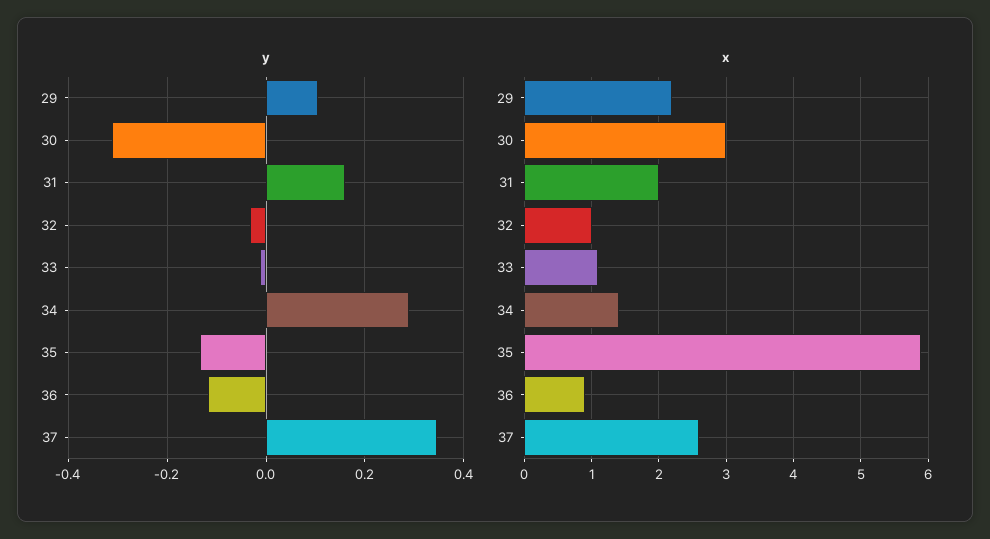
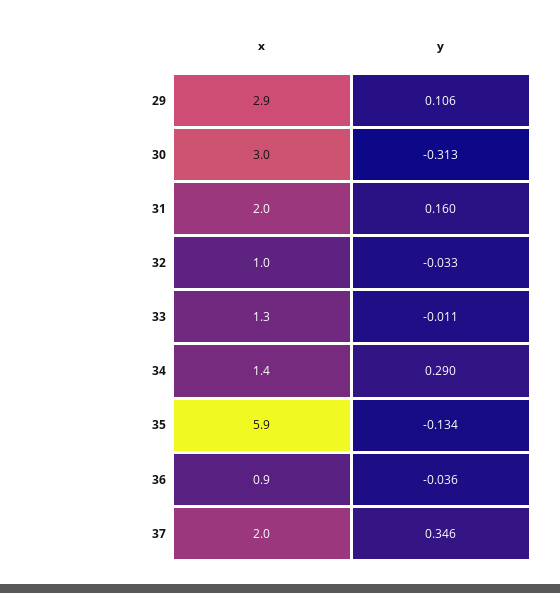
  {
    "y": {
      "29": 0.106,
      "30": -0.313,
      "31": 0.16,
      "32": -0.033,
      "33": -0.011,
      "34": 0.29,
      "35": -0.134,
-     "36": -0.12,
+     "36": -0.036,
      "37": 0.346
    },
    "x": {
-     "29": 2.2,
+     "29": 2.9,
      "30": 3,
      "31": 2,
      "32": 1,
-     "33": 1.1,
+     "33": 1.3,
      "34": 1.4,
      "35": 5.9,
      "36": 0.9,
-     "37": 2.6
+     "37": 2
    }
  }

